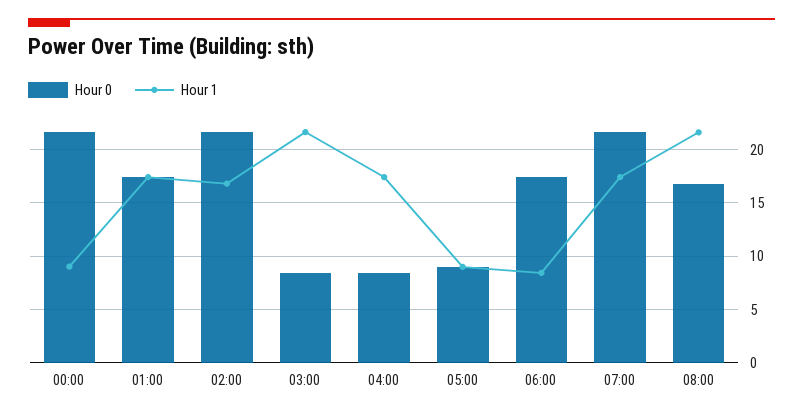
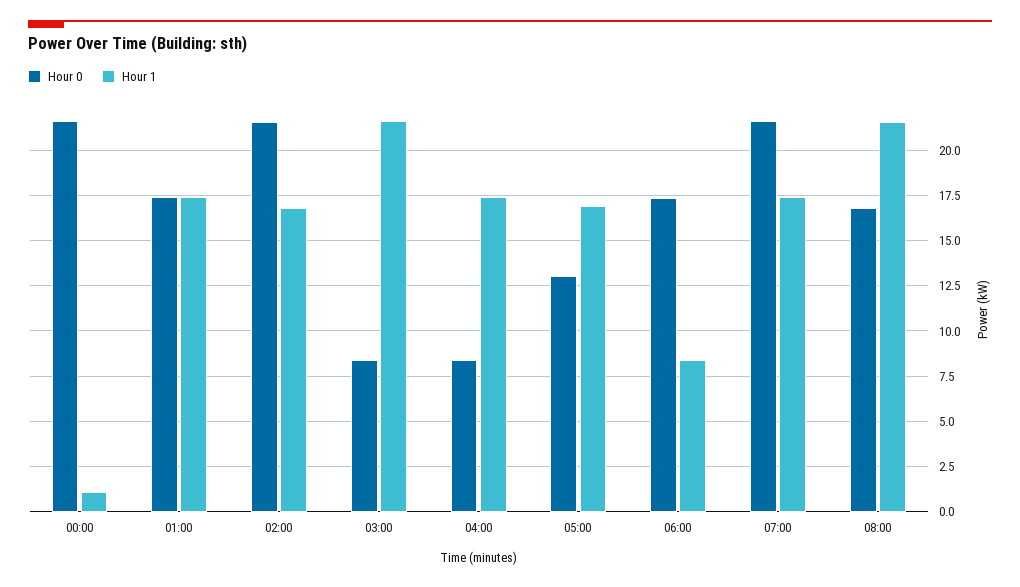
  {
    "Hour 0": {
      "00:00": 21.5,
      "01:00": 17.5,
      "02:00": 21.5,
      "03:00": 8.5,
      "04:00": 8.5,
-     "05:00": 9,
+     "05:00": 13,
      "06:00": 17.5,
      "07:00": 21.5,
      "08:00": 17
    },
    "Hour 1": {
-     "00:00": 9,
+     "00:00": 1,
      "01:00": 17.5,
      "02:00": 17,
      "03:00": 21.5,
      "04:00": 17.5,
-     "05:00": 9,
+     "05:00": 17,
      "06:00": 8.5,
      "07:00": 17.5,
      "08:00": 21.5
    }
  }

